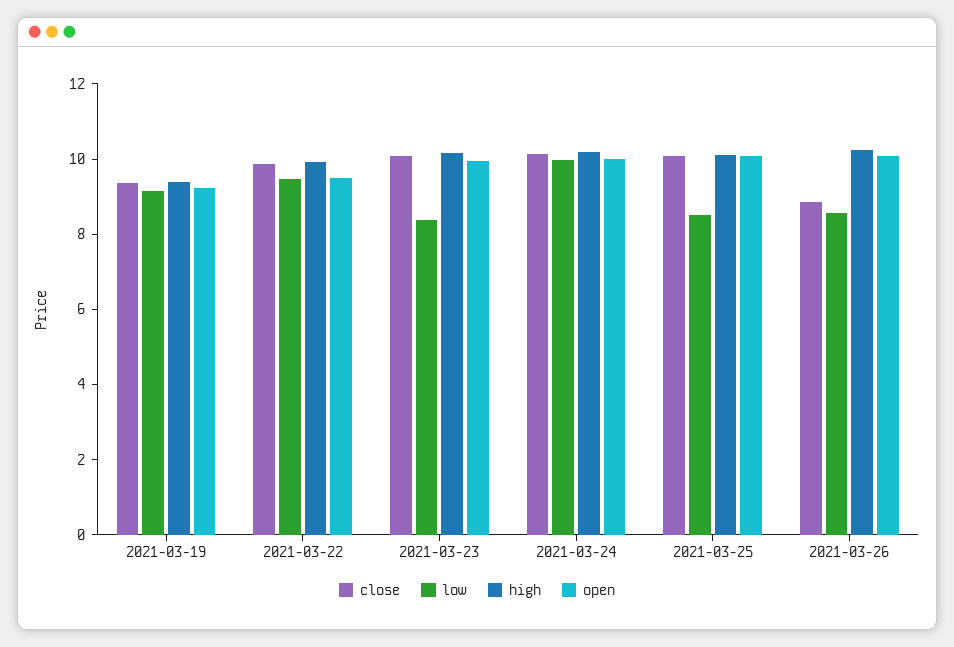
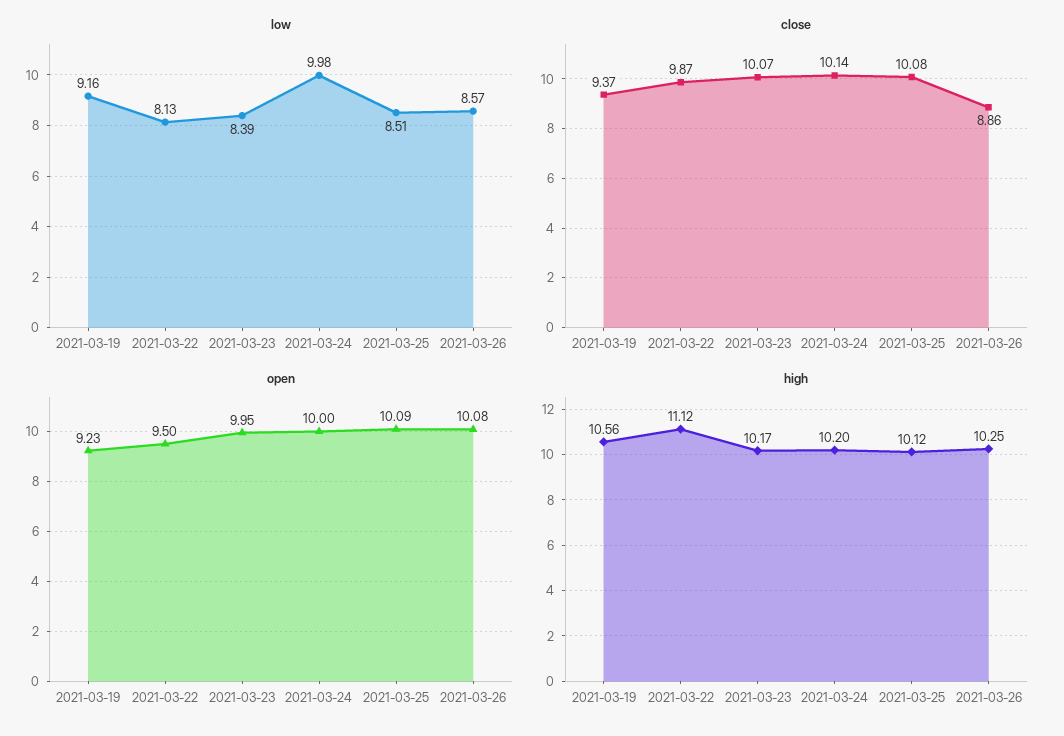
  {
    "close": {
      "2021-03-19": 9.37,
      "2021-03-22": 9.87,
      "2021-03-23": 10.07,
      "2021-03-24": 10.14,
      "2021-03-25": 10.08,
      "2021-03-26": 8.86
    },
    "low": {
      "2021-03-19": 9.16,
-     "2021-03-22": 9.5,
+     "2021-03-22": 8.13,
      "2021-03-23": 8.39,
      "2021-03-24": 9.98,
      "2021-03-25": 8.51,
      "2021-03-26": 8.57
    },
    "high": {
-     "2021-03-19": 9.5,
+     "2021-03-19": 10.56,
-     "2021-03-22": 10,
+     "2021-03-22": 11.12,
      "2021-03-23": 10.17,
      "2021-03-24": 10.2,
      "2021-03-25": 10.12,
      "2021-03-26": 10.25
    },
    "open": {
      "2021-03-19": 9.23,
      "2021-03-22": 9.5,
      "2021-03-23": 9.95,
      "2021-03-24": 10,
      "2021-03-25": 10.09,
      "2021-03-26": 10.08
    }
  }

